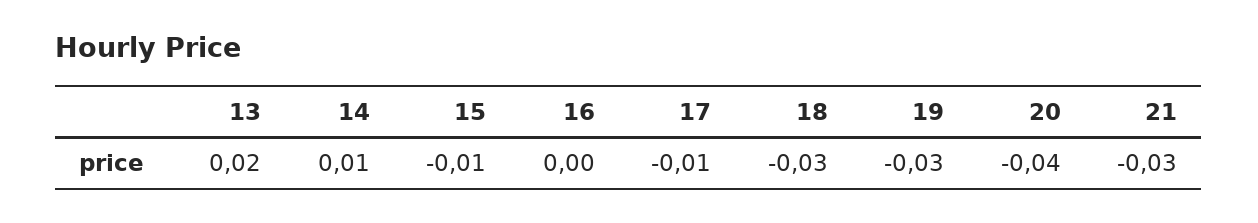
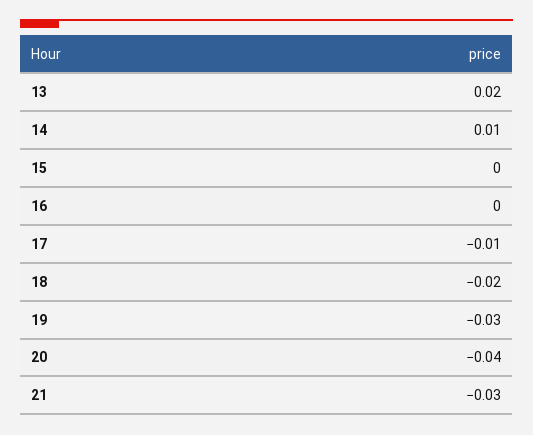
  {
    "13": 0.02,
    "14": 0.01,
-   "15": -0.01,
+   "15": 0,
    "16": 0,
    "17": -0.01,
-   "18": -0.03,
+   "18": -0.02,
    "19": -0.03,
    "20": -0.04,
    "21": -0.03
  }

